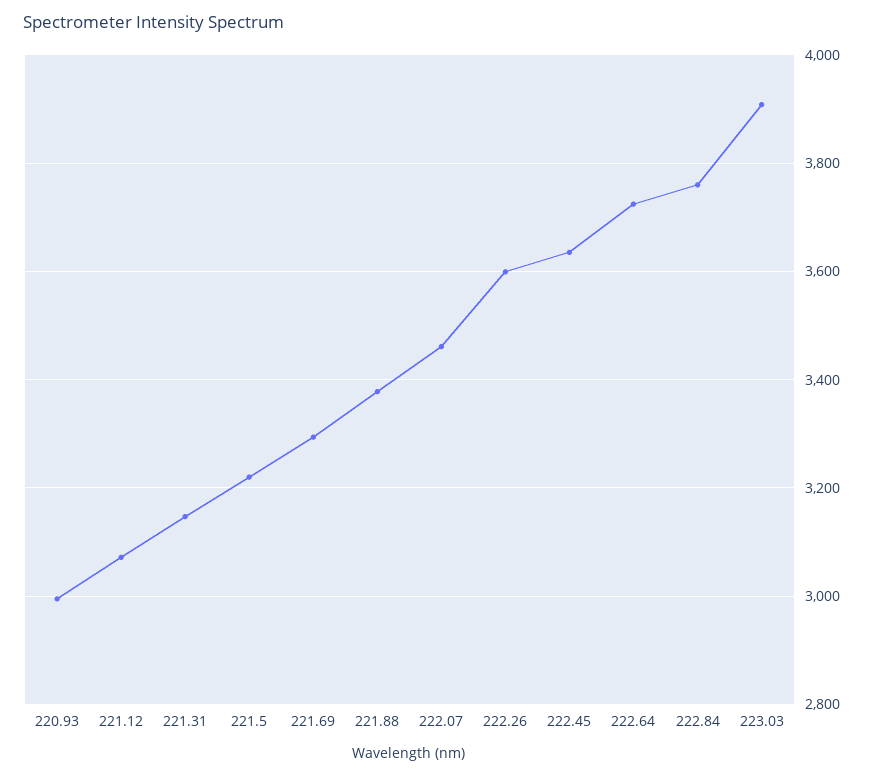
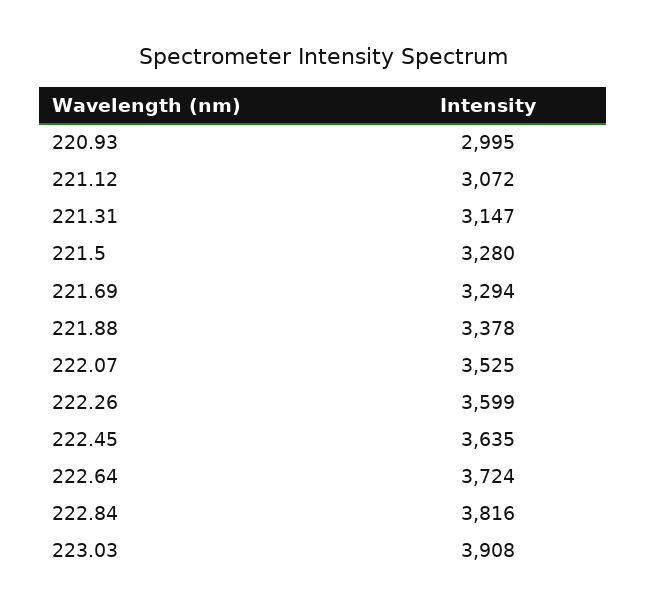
  {
    "220.93": 2995,
    "221.12": 3072,
    "221.31": 3147,
-   "221.5": 3220,
+   "221.5": 3280,
    "221.69": 3294,
    "221.88": 3378,
-   "222.07": 3460,
+   "222.07": 3525,
    "222.26": 3599,
    "222.45": 3635,
    "222.64": 3724,
-   "222.84": 3760,
+   "222.84": 3816,
    "223.03": 3908
  }

